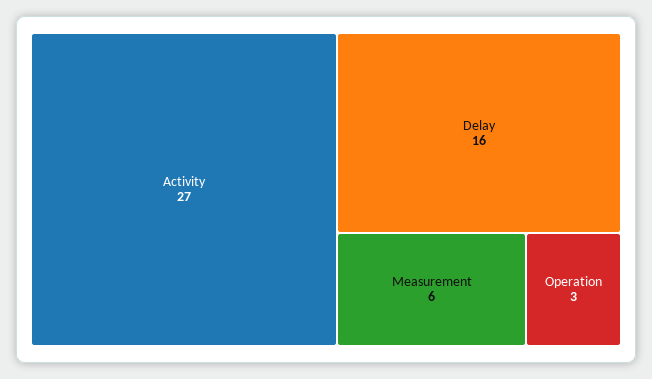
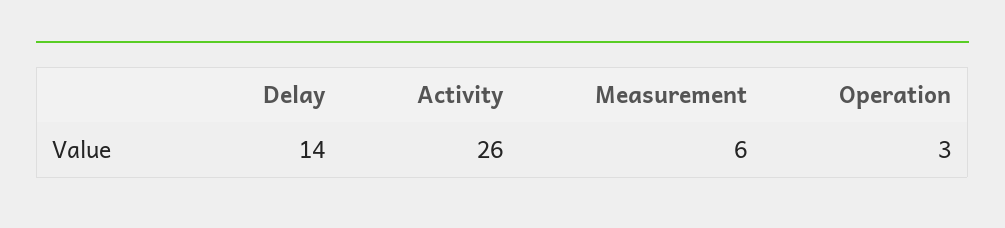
  {
-   "Activity": 27,
+   "Activity": 26,
-   "Delay": 16,
+   "Delay": 14,
    "Measurement": 6,
    "Operation": 3
  }

